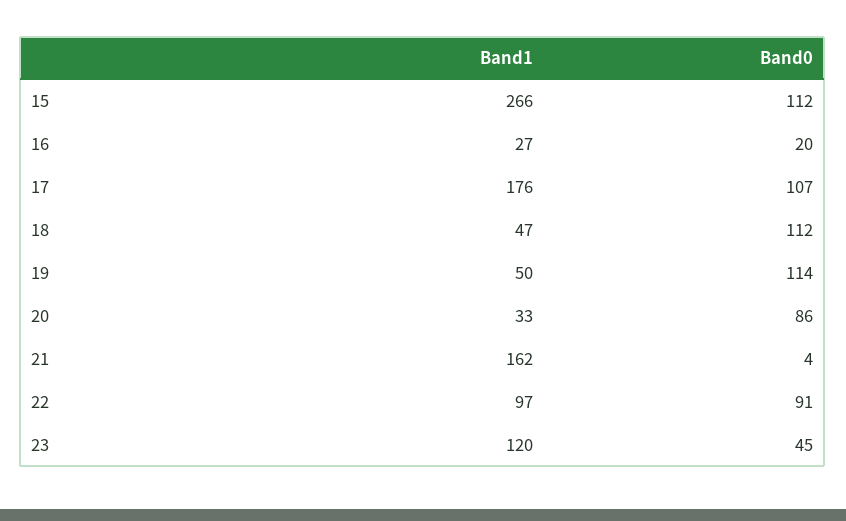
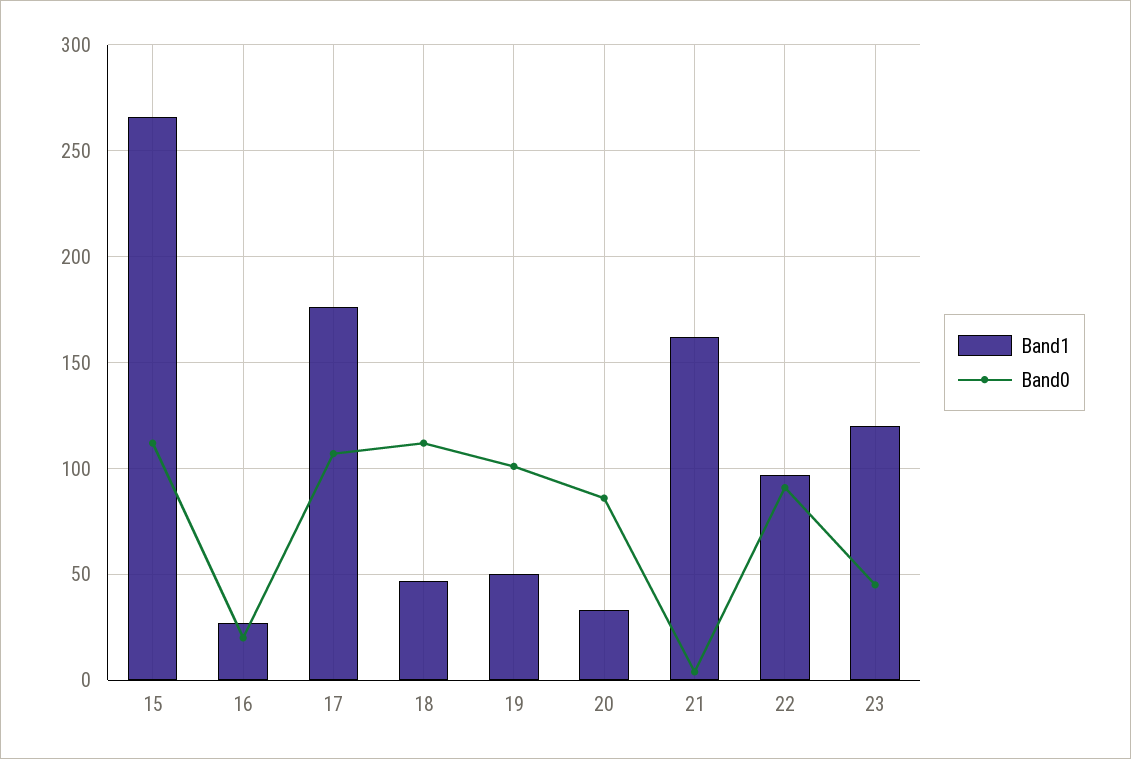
  {
    "Band1": {
      "15": 266,
      "16": 27,
      "17": 176,
      "18": 47,
      "19": 50,
      "20": 33,
      "21": 162,
      "22": 97,
      "23": 120
    },
    "Band0": {
      "15": 112,
      "16": 20,
      "17": 107,
      "18": 112,
-     "19": 114,
+     "19": 100,
      "20": 86,
      "21": 4,
      "22": 91,
      "23": 45
    }
  }

